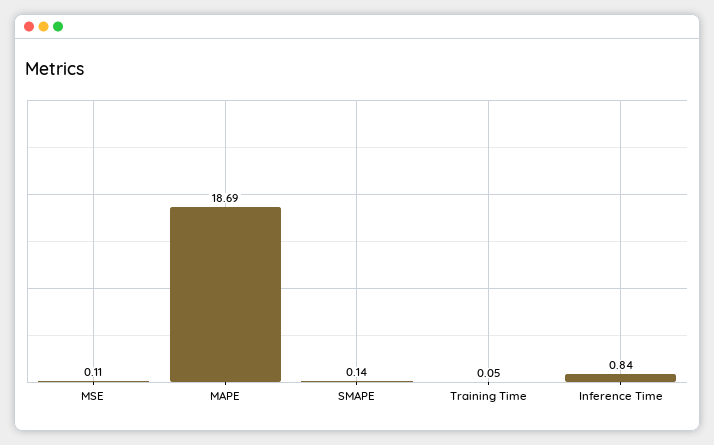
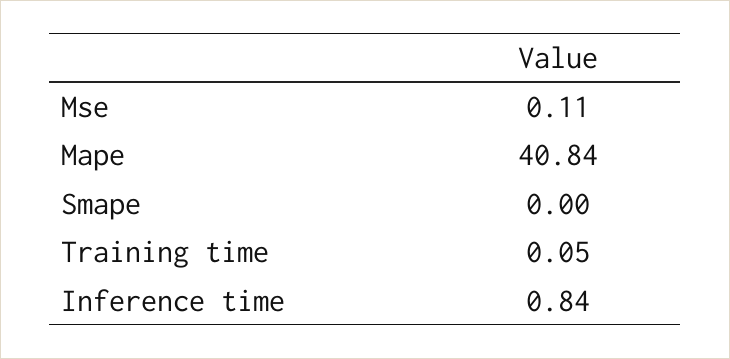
  {
    "MSE": 0.11,
-   "MAPE": 18.69,
+   "MAPE": 40.84,
-   "SMAPE": 0.14,
+   "SMAPE": 0,
    "Training Time": 0.05,
    "Inference Time": 0.84
  }

